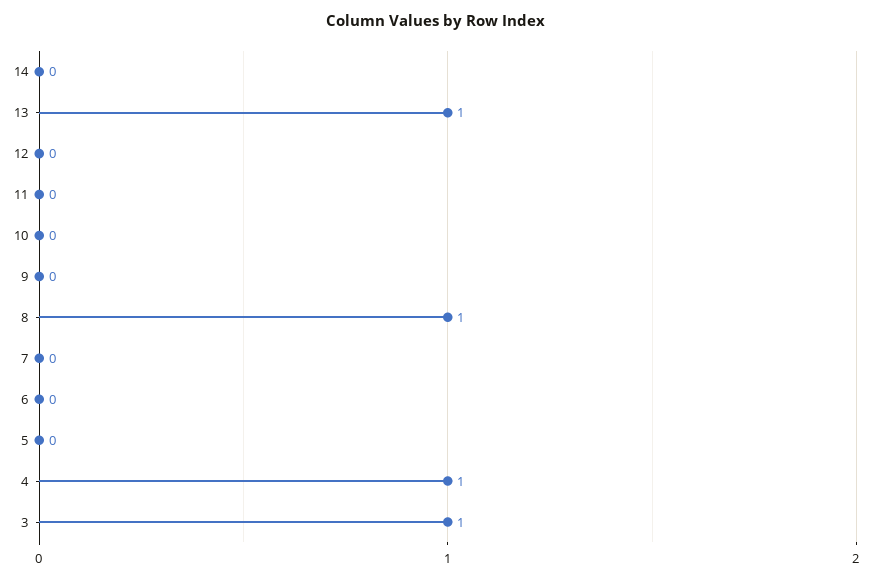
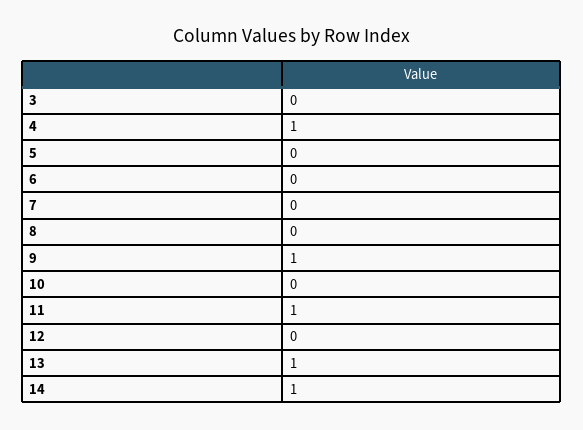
  {
-   "14": 0,
+   "14": 1,
    "13": 1,
    "12": 0,
-   "11": 0,
+   "11": 1,
    "10": 0,
-   "9": 0,
+   "9": 1,
-   "8": 1,
+   "8": 0,
    "7": 0,
    "6": 0,
    "5": 0,
    "4": 1,
-   "3": 1
+   "3": 0
  }

